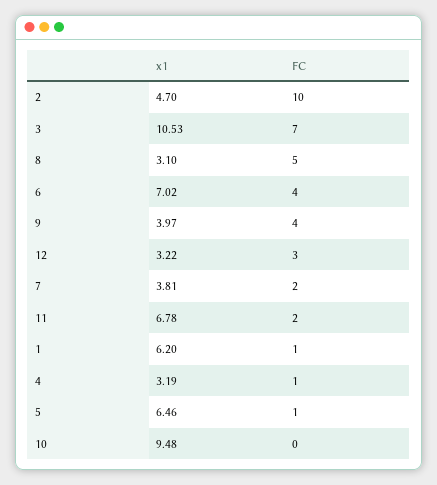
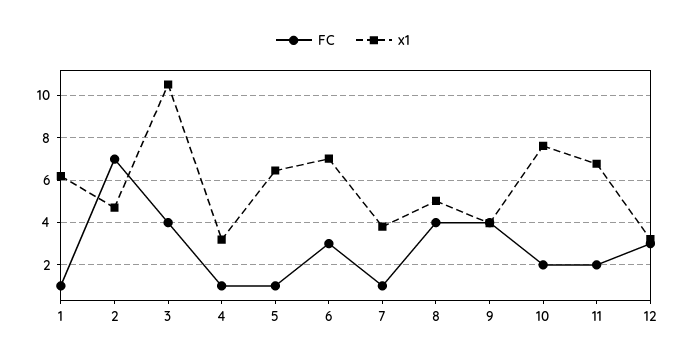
  {
    "x1": {
      "2": 4.7,
      "3": 10.53,
-     "8": 3.1,
+     "8": 5,
      "6": 7.02,
      "9": 3.97,
      "12": 3.22,
      "7": 3.81,
      "11": 6.78,
      "1": 6.2,
      "4": 3.19,
      "5": 6.46,
-     "10": 9.48
+     "10": 7.5
    },
    "FC": {
-     "2": 10,
+     "2": 7,
-     "3": 7,
+     "3": 4,
-     "8": 5,
+     "8": 4,
-     "6": 4,
+     "6": 3,
      "9": 4,
      "12": 3,
-     "7": 2,
+     "7": 1,
      "11": 2,
      "1": 1,
      "4": 1,
      "5": 1,
-     "10": 0
+     "10": 2
    }
  }

